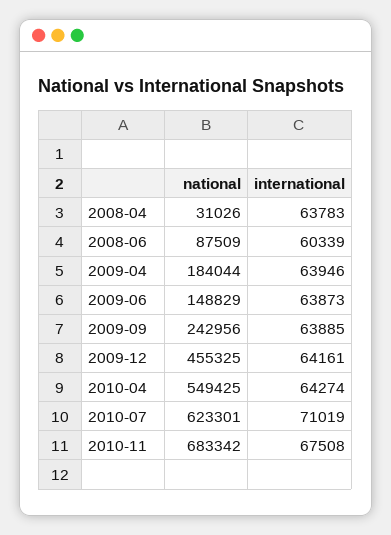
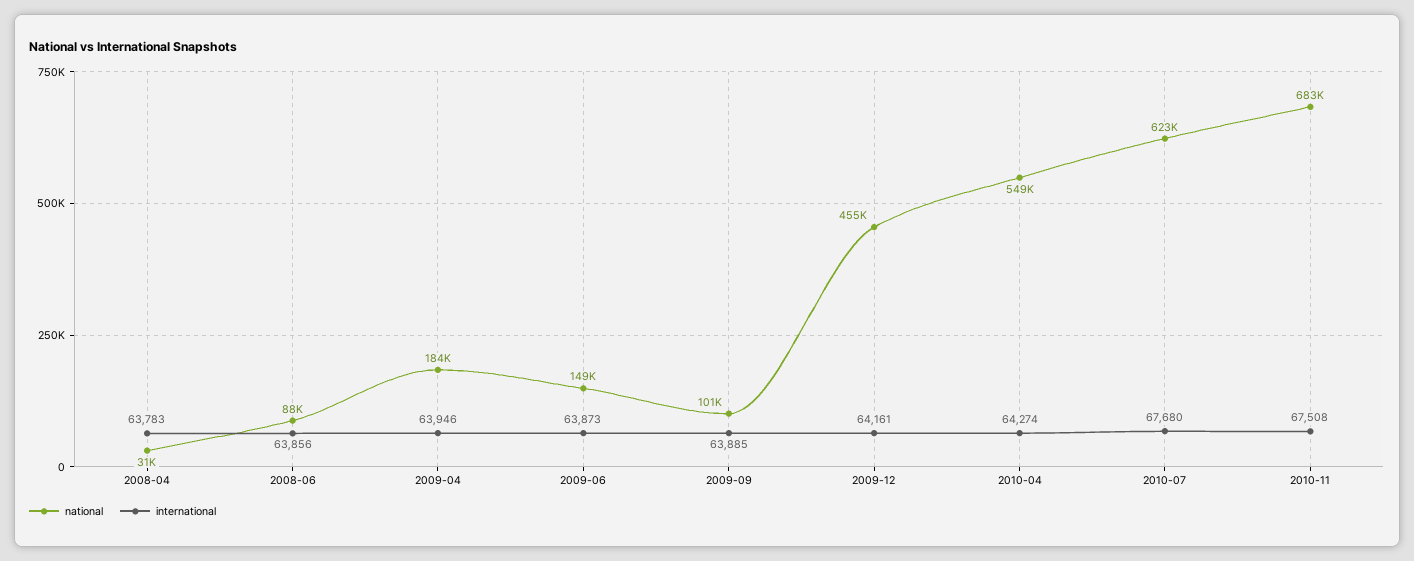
  {
    "national": {
      "2008-04": 31026,
      "2008-06": 87509,
      "2009-04": 184044,
      "2009-06": 148829,
-     "2009-09": 242956,
+     "2009-09": 101000,
      "2009-12": 455325,
      "2010-04": 549425,
      "2010-07": 623301,
      "2010-11": 683342
    },
    "international": {
      "2008-04": 63783,
-     "2008-06": 60339,
+     "2008-06": 63856,
      "2009-04": 63946,
      "2009-06": 63873,
      "2009-09": 63885,
      "2009-12": 64161,
      "2010-04": 64274,
-     "2010-07": 71019,
+     "2010-07": 67680,
      "2010-11": 67508
    }
  }

